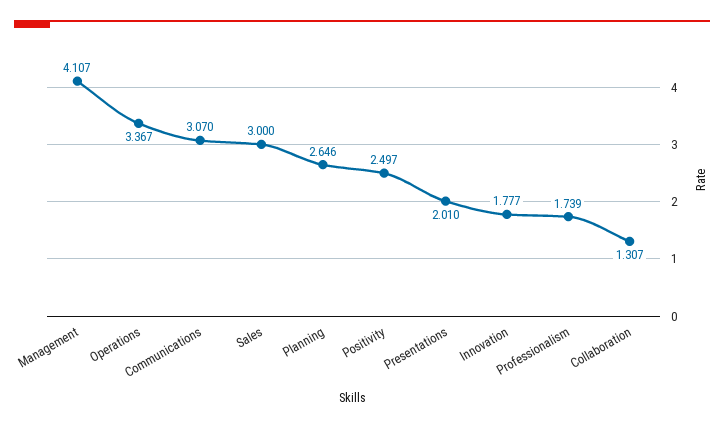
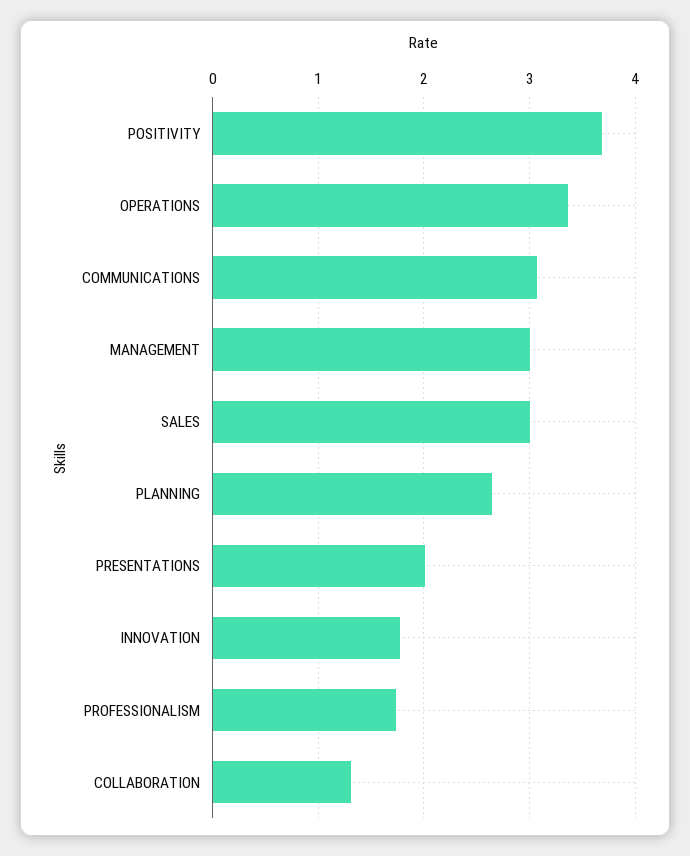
  {
-   "Management": 4.107,
+   "Management": 3,
    "Operations": 3.367,
    "Communications": 3.07,
    "Sales": 3,
    "Planning": 2.646,
-   "Positivity": 2.497,
+   "Positivity": 3.7,
    "Presentations": 2.01,
    "Innovation": 1.777,
    "Professionalism": 1.739,
    "Collaboration": 1.307
  }

